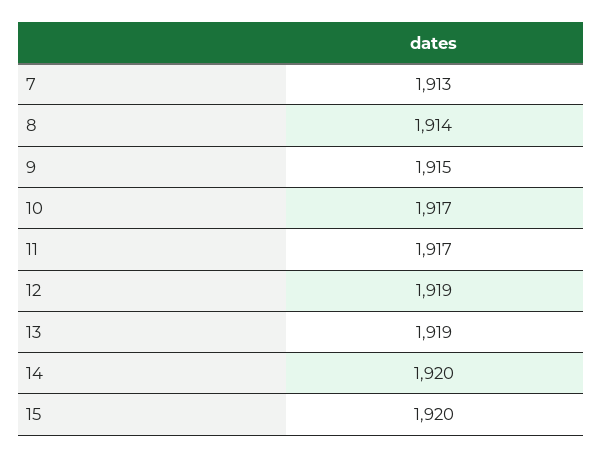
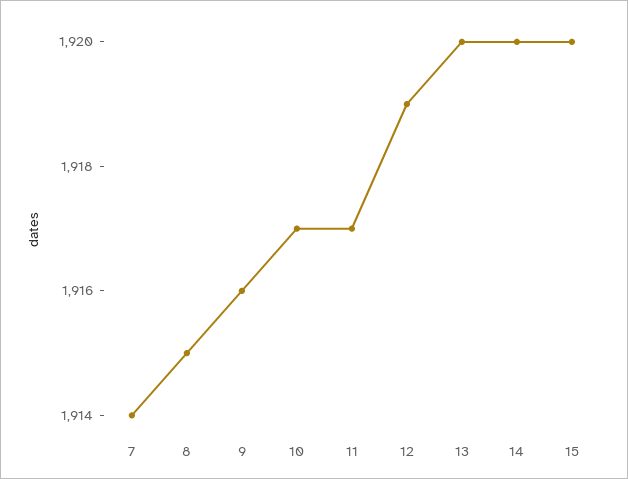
  {
-   "7": 1913,
+   "7": 1914,
-   "8": 1914,
+   "8": 1915,
-   "9": 1915,
+   "9": 1916,
    "10": 1917,
    "11": 1917,
    "12": 1919,
-   "13": 1919,
+   "13": 1920,
    "14": 1920,
    "15": 1920
  }

